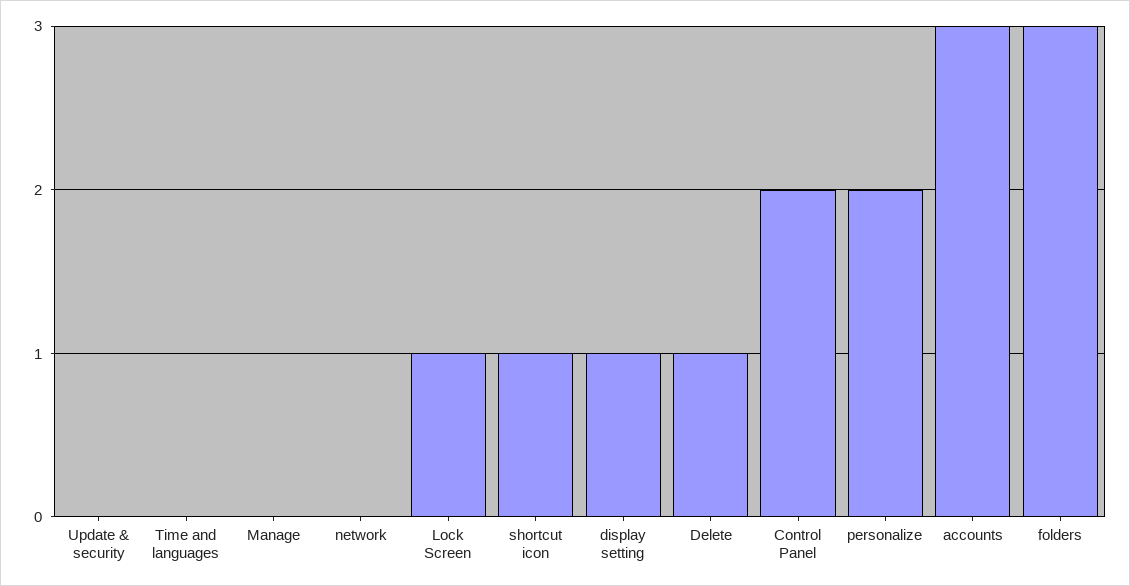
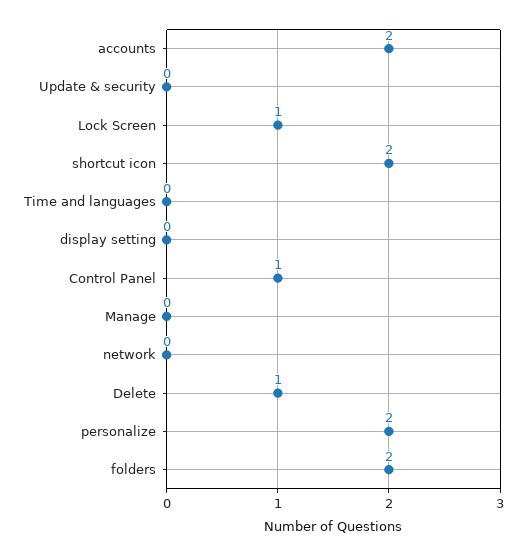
  {
    "Update & security": 0,
    "Time and languages": 0,
    "Manage": 0,
    "network": 0,
    "Lock Screen": 1,
-   "shortcut icon": 1,
+   "shortcut icon": 2,
-   "display setting": 1,
+   "display setting": 0,
    "Delete": 1,
-   "Control Panel": 2,
+   "Control Panel": 1,
    "personalize": 2,
-   "accounts": 3,
+   "accounts": 2,
-   "folders": 3
+   "folders": 2
  }

